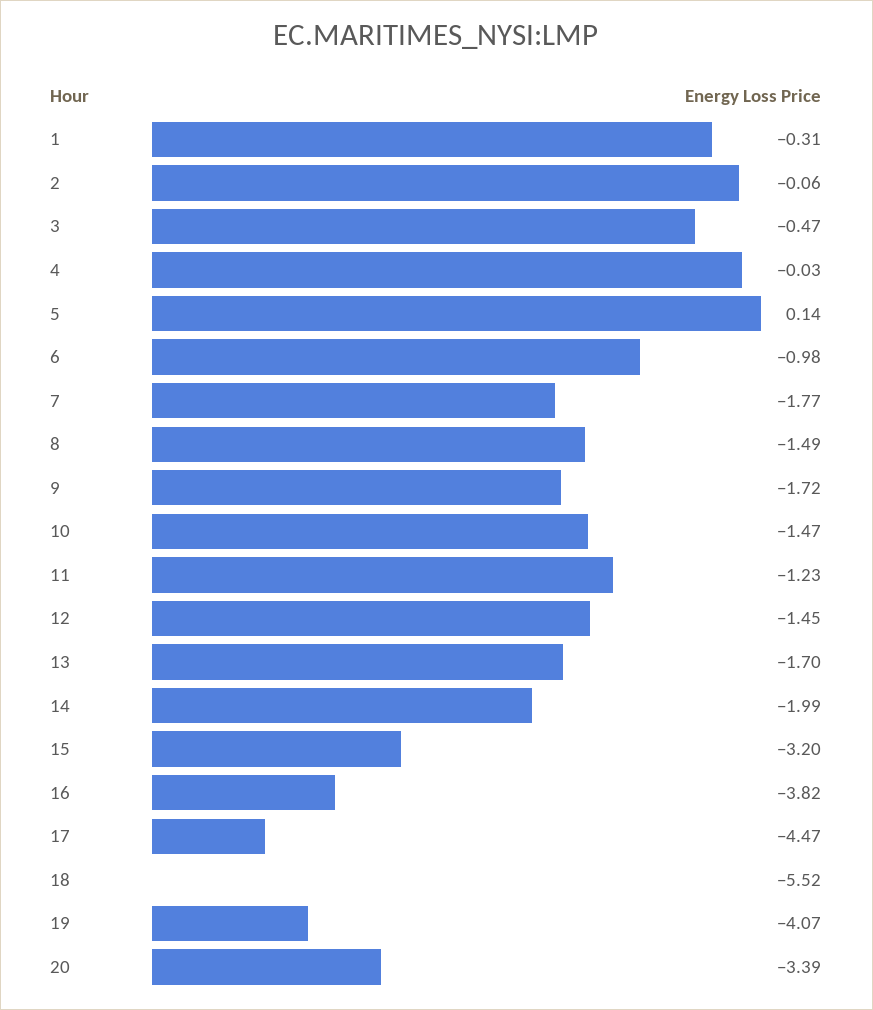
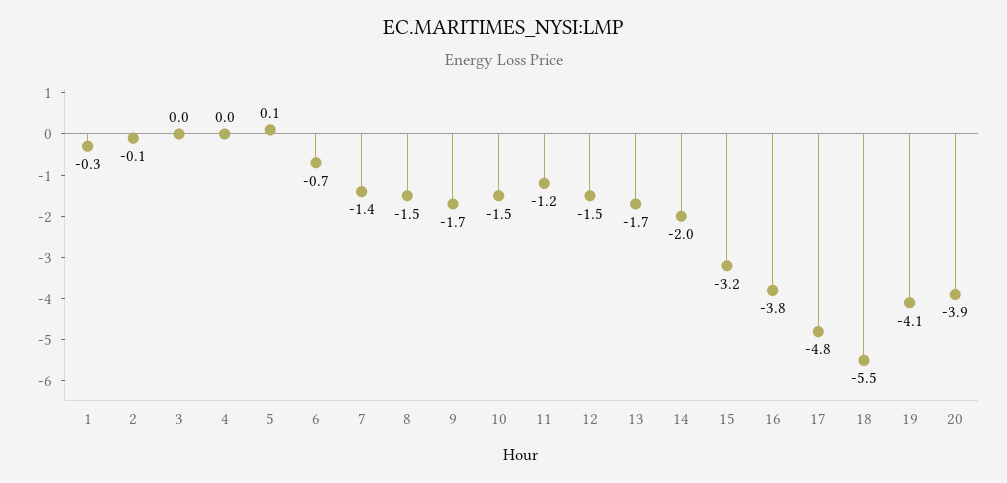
  {
    "1": -0.31,
    "2": -0.06,
-   "3": -0.47,
+   "3": 0,
    "4": -0.03,
    "5": 0.14,
-   "6": -0.98,
+   "6": -0.7,
-   "7": -1.77,
+   "7": -1.4,
    "8": -1.49,
    "9": -1.72,
    "10": -1.47,
    "11": -1.23,
    "12": -1.45,
    "13": -1.7,
    "14": -1.99,
    "15": -3.2,
    "16": -3.82,
-   "17": -4.47,
+   "17": -4.8,
    "18": -5.52,
    "19": -4.07,
-   "20": -3.39
+   "20": -3.9
  }

